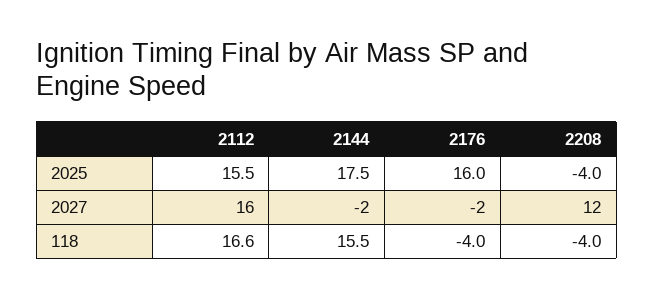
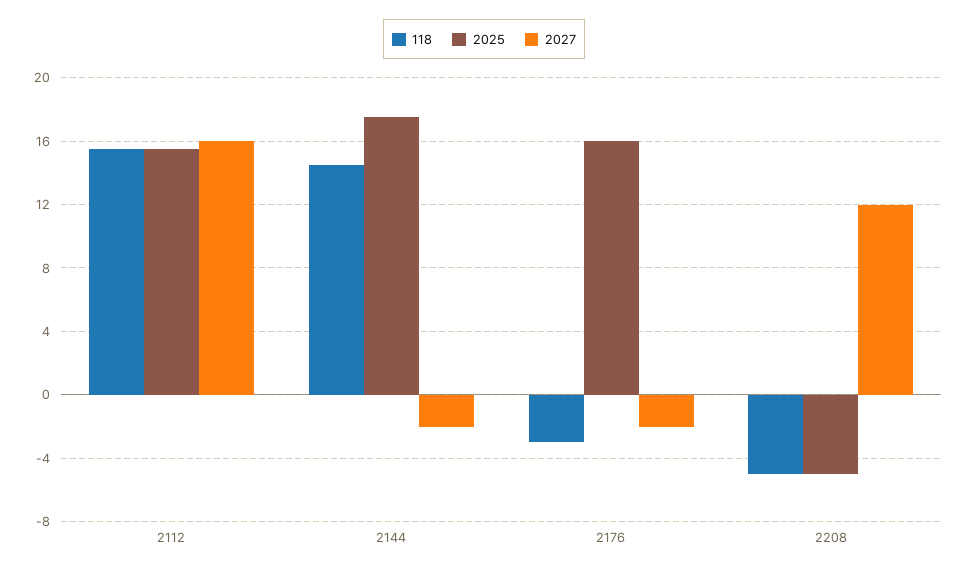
  {
    "2025": {
      "2112": 15.5,
      "2144": 17.5,
      "2176": 16,
-     "2208": -4
+     "2208": -5
    },
    "2027": {
      "2112": 16,
      "2144": -2,
      "2176": -2,
      "2208": 12
    },
    "118": {
-     "2112": 16.6,
+     "2112": 15.5,
-     "2144": 15.5,
+     "2144": 14.5,
-     "2176": -4,
+     "2176": -3,
-     "2208": -4
+     "2208": -5
    }
  }

